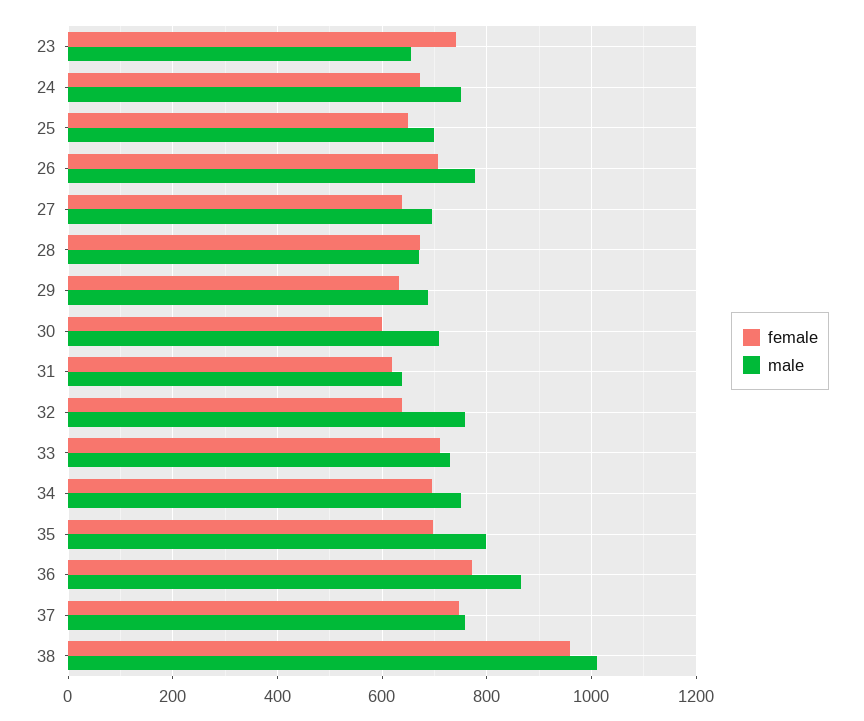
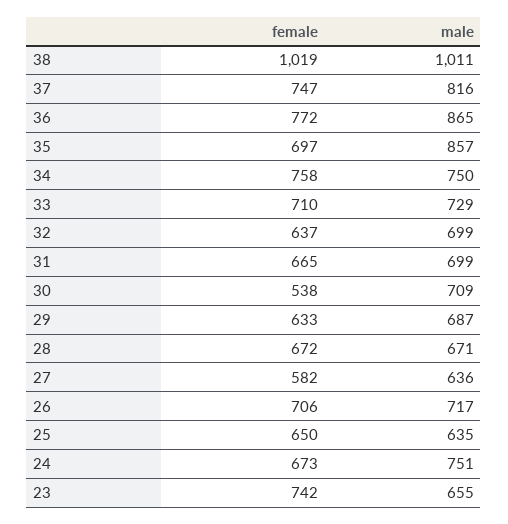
  {
    "female": {
      "23": 742,
      "24": 673,
      "25": 650,
      "26": 706,
-     "27": 640,
+     "27": 582,
      "28": 672,
      "29": 633,
-     "30": 600,
+     "30": 538,
-     "31": 620,
+     "31": 665,
      "32": 637,
      "33": 710,
-     "34": 700,
+     "34": 758,
      "35": 697,
      "36": 772,
      "37": 747,
-     "38": 960
+     "38": 1019
    },
    "male": {
      "23": 655,
      "24": 751,
-     "25": 700,
+     "25": 635,
-     "26": 780,
+     "26": 717,
-     "27": 700,
+     "27": 636,
      "28": 671,
      "29": 687,
      "30": 709,
-     "31": 640,
+     "31": 699,
-     "32": 760,
+     "32": 699,
      "33": 729,
      "34": 750,
-     "35": 800,
+     "35": 857,
      "36": 865,
-     "37": 760,
+     "37": 816,
      "38": 1011
    }
  }

